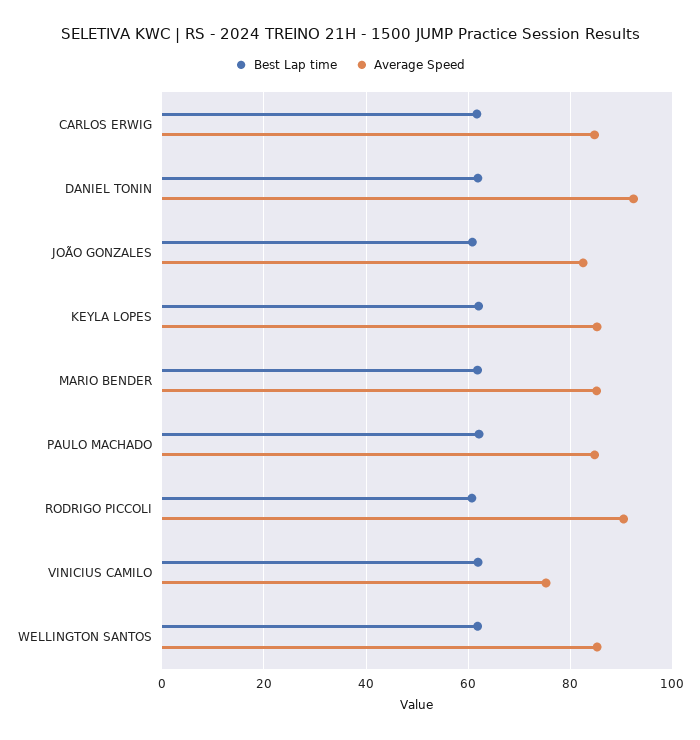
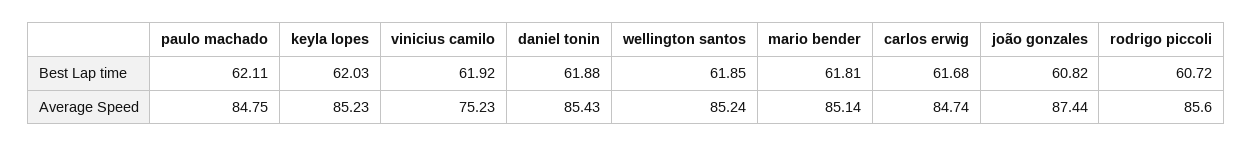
  {
    "Best Lap time": {
      "CARLOS ERWIG": 61.68,
      "DANIEL TONIN": 61.88,
      "JOÃO GONZALES": 60.82,
      "KEYLA LOPES": 62.03,
      "MARIO BENDER": 61.81,
      "PAULO MACHADO": 62.11,
      "RODRIGO PICCOLI": 60.72,
      "VINICIUS CAMILO": 61.92,
      "WELLINGTON SANTOS": 61.85
    },
    "Average Speed": {
      "CARLOS ERWIG": 84.74,
-     "DANIEL TONIN": 92,
+     "DANIEL TONIN": 85.43,
-     "JOÃO GONZALES": 82,
+     "JOÃO GONZALES": 87.44,
      "KEYLA LOPES": 85.23,
      "MARIO BENDER": 85.14,
      "PAULO MACHADO": 84.75,
-     "RODRIGO PICCOLI": 90,
+     "RODRIGO PICCOLI": 85.6,
      "VINICIUS CAMILO": 75.23,
      "WELLINGTON SANTOS": 85.24
    }
  }

